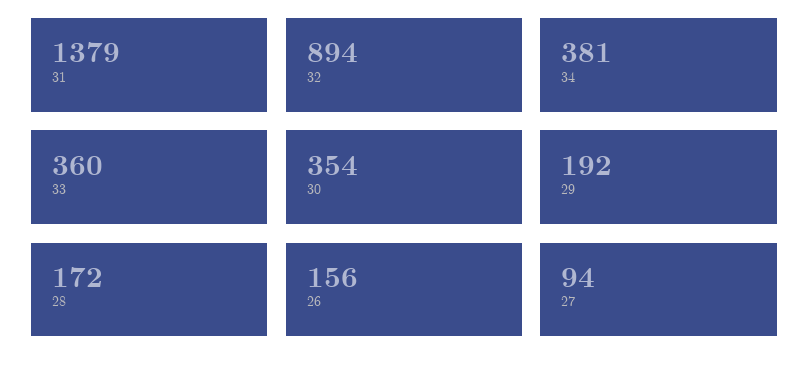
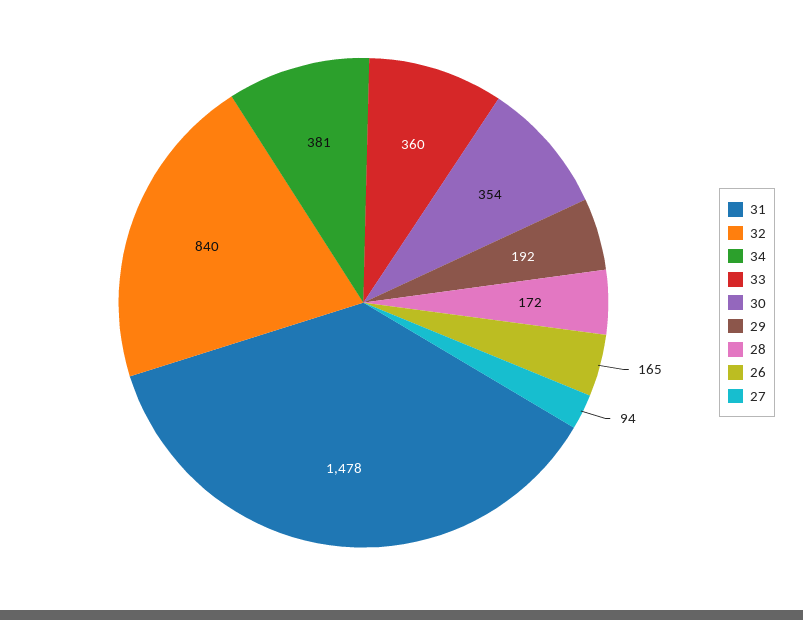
  {
-   "31": 1379,
+   "31": 1478,
-   "32": 894,
+   "32": 840,
    "34": 381,
    "33": 360,
    "30": 354,
    "29": 192,
    "28": 172,
-   "26": 156,
+   "26": 165,
    "27": 94
  }

